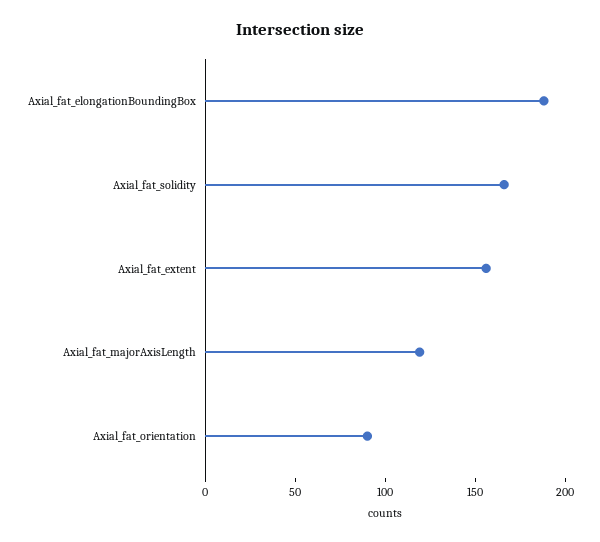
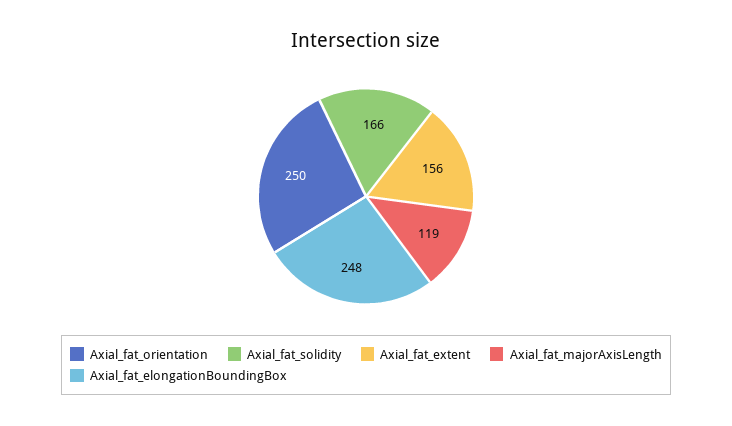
  {
-   "Axial_fat_elongationBoundingBox": 190,
+   "Axial_fat_elongationBoundingBox": 248,
    "Axial_fat_solidity": 166,
    "Axial_fat_extent": 156,
    "Axial_fat_majorAxisLength": 119,
-   "Axial_fat_orientation": 90
+   "Axial_fat_orientation": 250
  }

